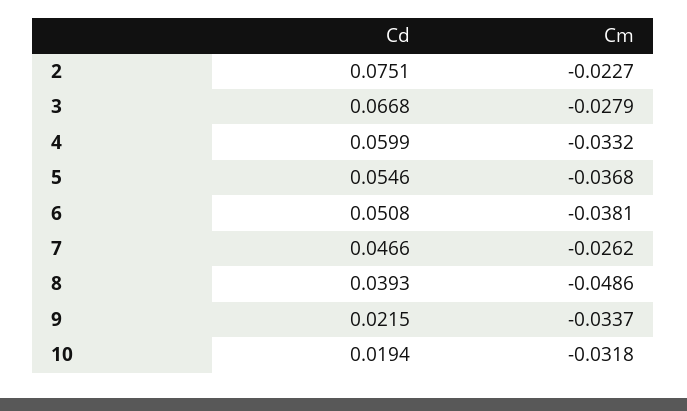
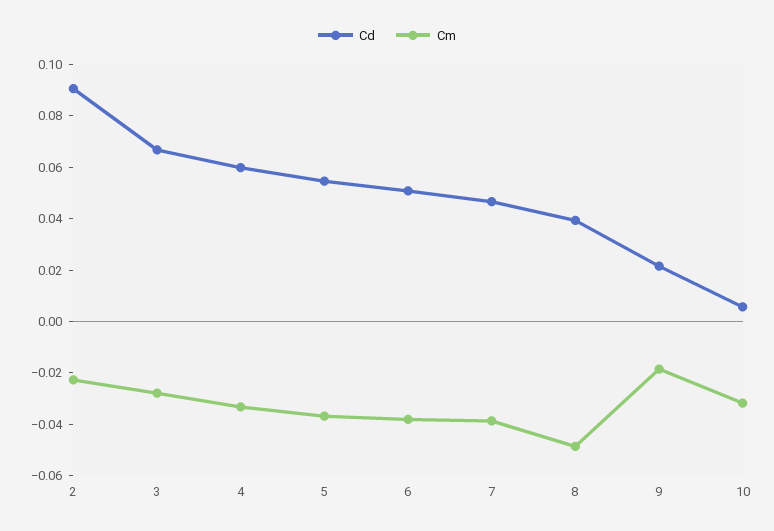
  {
    "Cd": {
-     "2": 0.0751,
+     "2": 0.09,
      "3": 0.0668,
      "4": 0.0599,
      "5": 0.0546,
      "6": 0.0508,
      "7": 0.0466,
      "8": 0.0393,
      "9": 0.0215,
-     "10": 0.0194
+     "10": 0.005
    },
    "Cm": {
      "2": -0.0227,
      "3": -0.0279,
      "4": -0.0332,
      "5": -0.0368,
      "6": -0.0381,
-     "7": -0.0262,
+     "7": -0.04,
      "8": -0.0486,
-     "9": -0.0337,
+     "9": -0.02,
      "10": -0.0318
    }
  }

